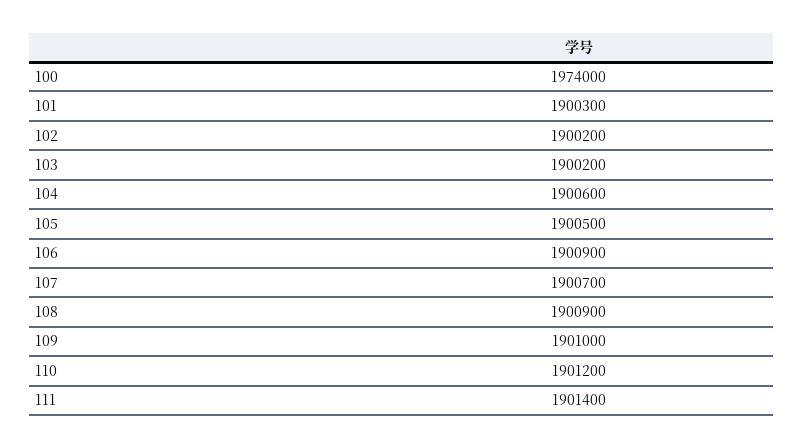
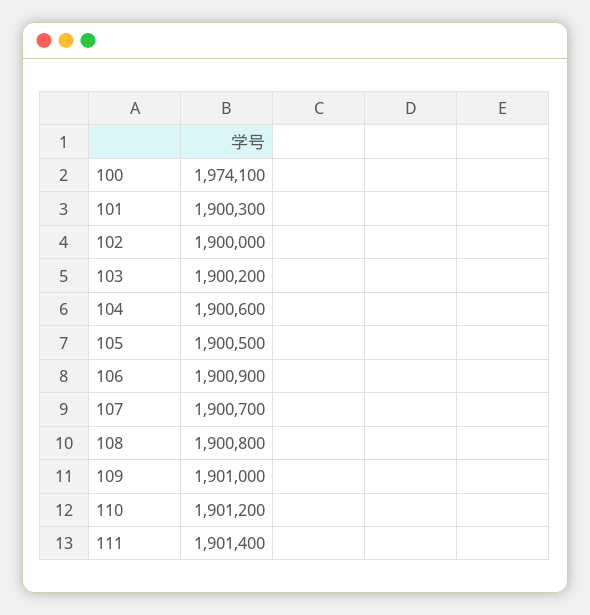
  {
-   "100": 1974000,
+   "100": 1974100,
    "101": 1900300,
-   "102": 1900200,
+   "102": 1900000,
    "103": 1900200,
    "104": 1900600,
    "105": 1900500,
    "106": 1900900,
    "107": 1900700,
-   "108": 1900900,
+   "108": 1900800,
    "109": 1901000,
    "110": 1901200,
    "111": 1901400
  }

